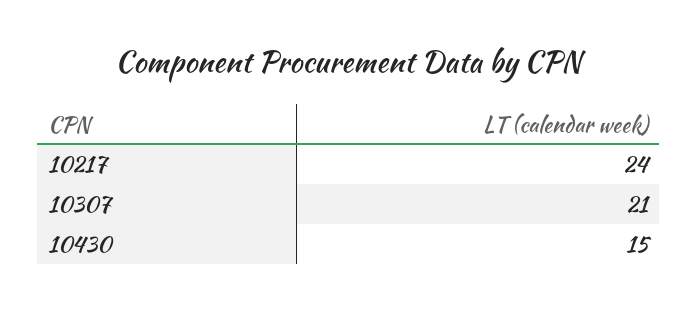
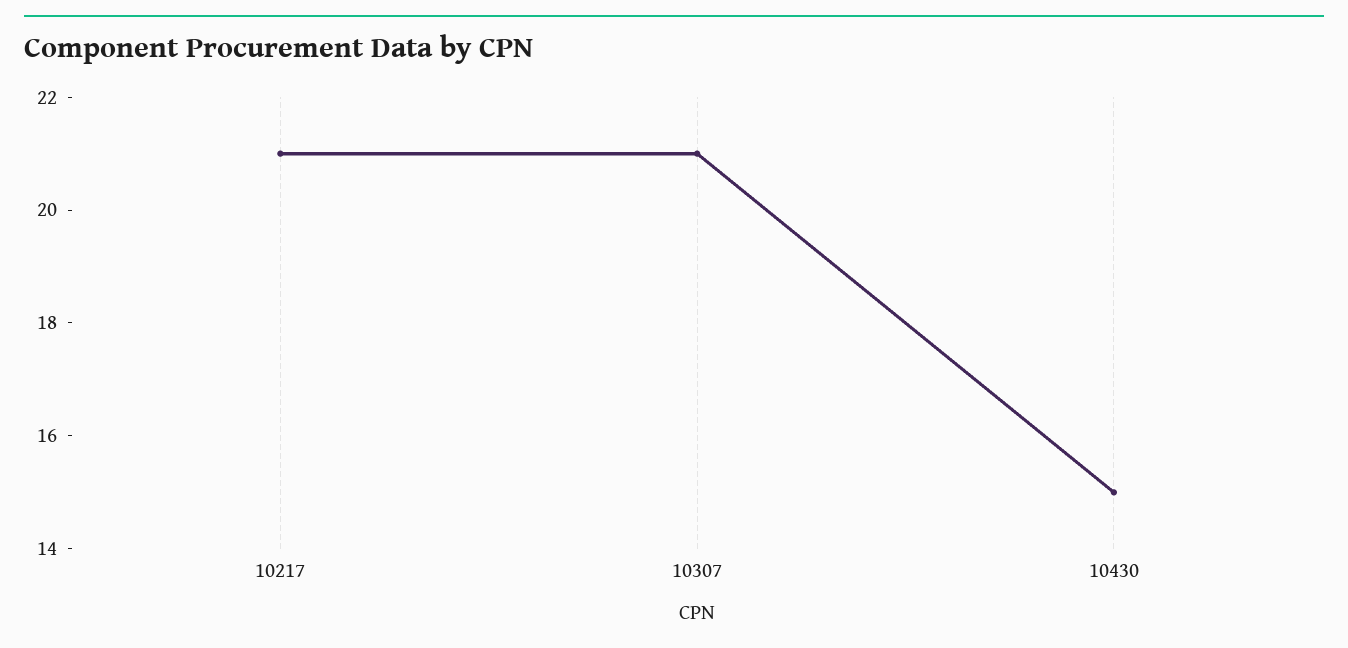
  {
-   "10217": 24,
+   "10217": 21,
    "10307": 21,
    "10430": 15
  }

